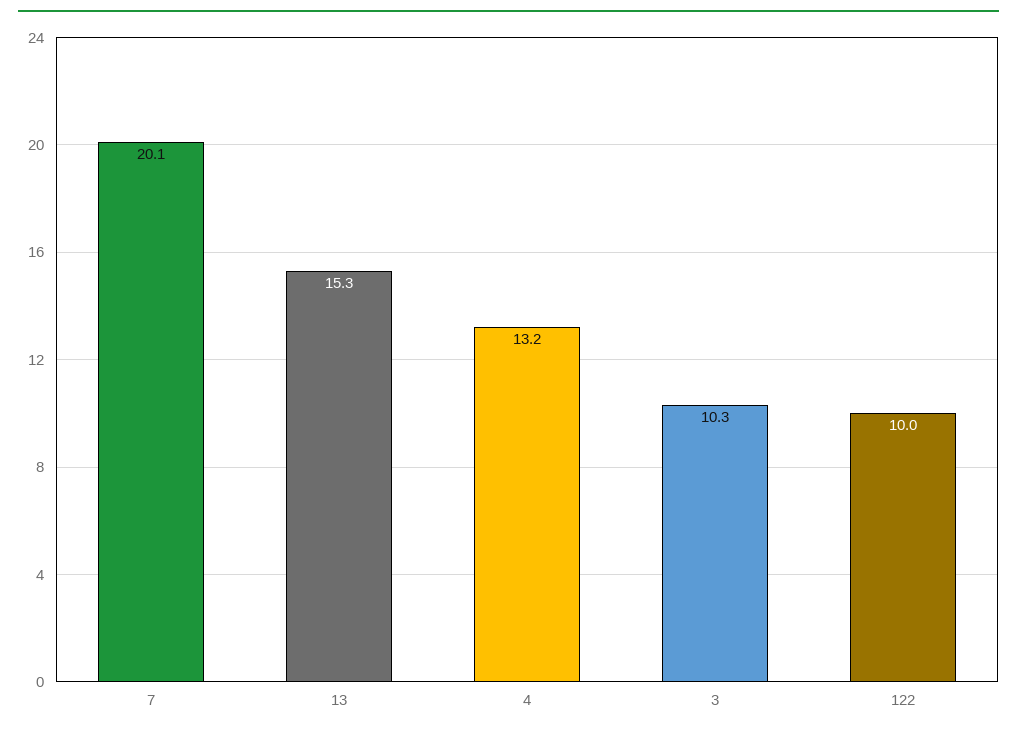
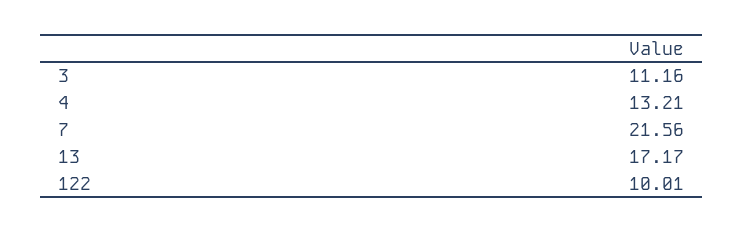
  {
-   "7": 20.1,
+   "7": 21.56,
-   "13": 15.3,
+   "13": 17.17,
    "4": 13.21,
-   "3": 10.3,
+   "3": 11.16,
    "122": 10.01
  }

